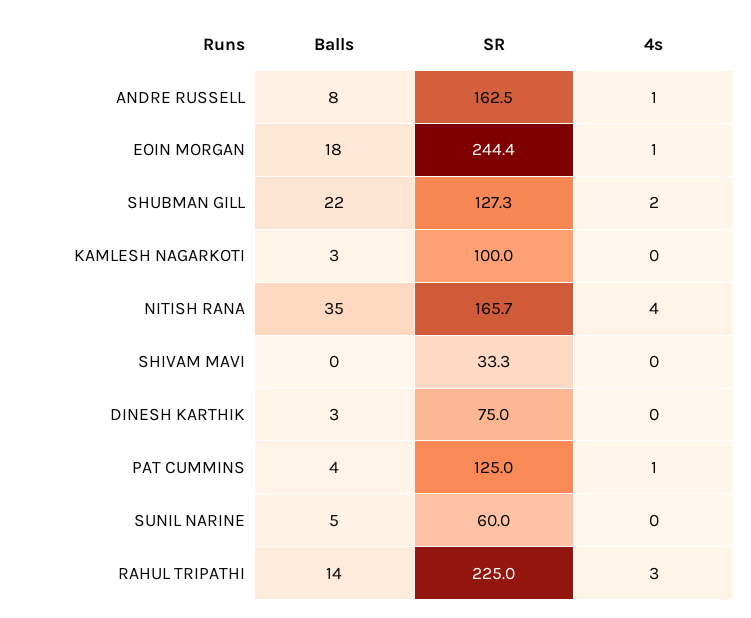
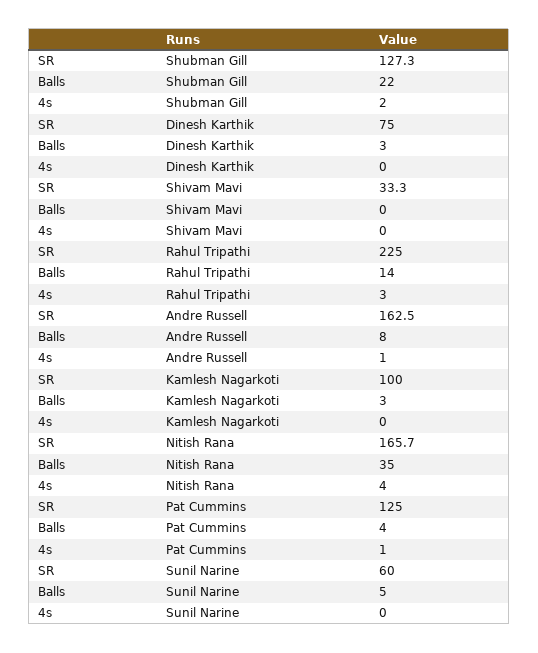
  {
    "Balls": {
      "ANDRE RUSSELL": 8,
-     "EOIN MORGAN": 18,
      "SHUBMAN GILL": 22,
      "KAMLESH NAGARKOTI": 3,
      "NITISH RANA": 35,
      "SHIVAM MAVI": 0,
      "DINESH KARTHIK": 3,
      "PAT CUMMINS": 4,
      "SUNIL NARINE": 5,
      "RAHUL TRIPATHI": 14
    },
    "SR": {
      "ANDRE RUSSELL": 162.5,
-     "EOIN MORGAN": 244.4,
      "SHUBMAN GILL": 127.3,
      "KAMLESH NAGARKOTI": 100,
      "NITISH RANA": 165.7,
      "SHIVAM MAVI": 33.3,
      "DINESH KARTHIK": 75,
      "PAT CUMMINS": 125,
      "SUNIL NARINE": 60,
      "RAHUL TRIPATHI": 225
    },
    "4s": {
      "ANDRE RUSSELL": 1,
-     "EOIN MORGAN": 1,
      "SHUBMAN GILL": 2,
      "KAMLESH NAGARKOTI": 0,
      "NITISH RANA": 4,
      "SHIVAM MAVI": 0,
      "DINESH KARTHIK": 0,
      "PAT CUMMINS": 1,
      "SUNIL NARINE": 0,
      "RAHUL TRIPATHI": 3
    }
  }

